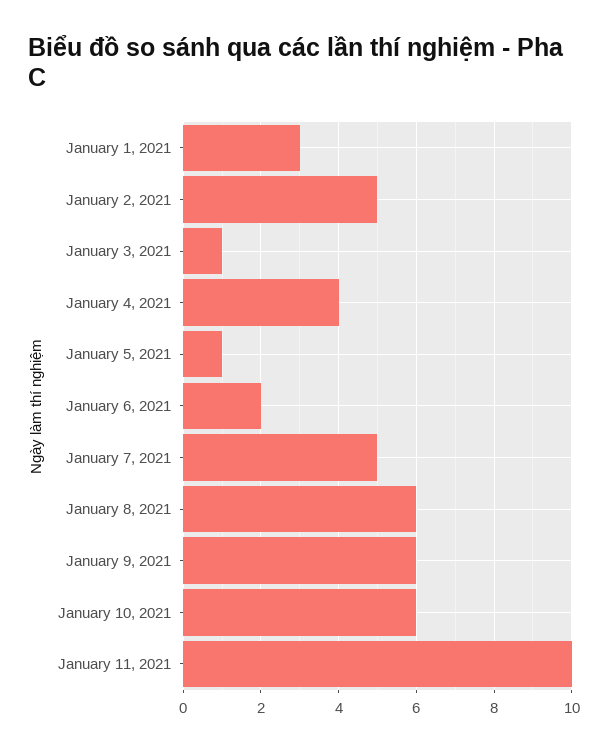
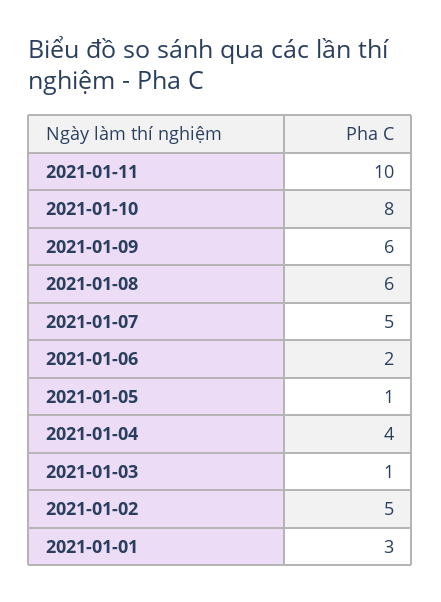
  {
    "January 1, 2021": 3,
    "January 2, 2021": 5,
    "January 3, 2021": 1,
    "January 4, 2021": 4,
    "January 5, 2021": 1,
    "January 6, 2021": 2,
    "January 7, 2021": 5,
    "January 8, 2021": 6,
    "January 9, 2021": 6,
-   "January 10, 2021": 6,
+   "January 10, 2021": 8,
    "January 11, 2021": 10
  }

